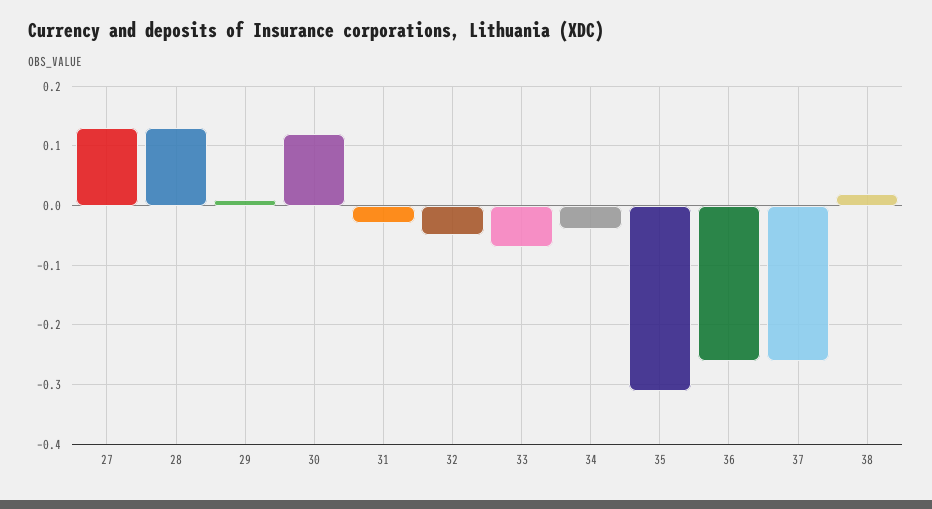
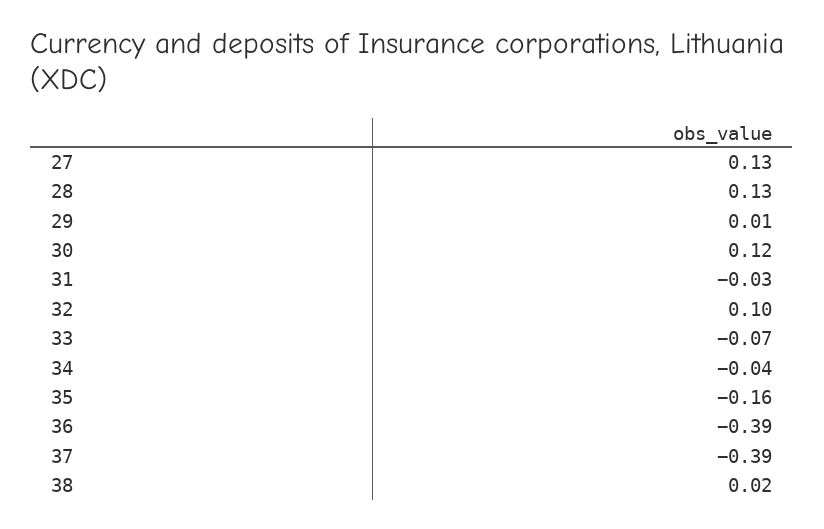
  {
    "27": 0.13,
    "28": 0.13,
    "29": 0.01,
    "30": 0.12,
    "31": -0.03,
-   "32": -0.05,
+   "32": 0.1,
    "33": -0.07,
    "34": -0.04,
-   "35": -0.3,
+   "35": -0.16,
-   "36": -0.25,
+   "36": -0.39,
-   "37": -0.25,
+   "37": -0.39,
    "38": 0.02
  }

